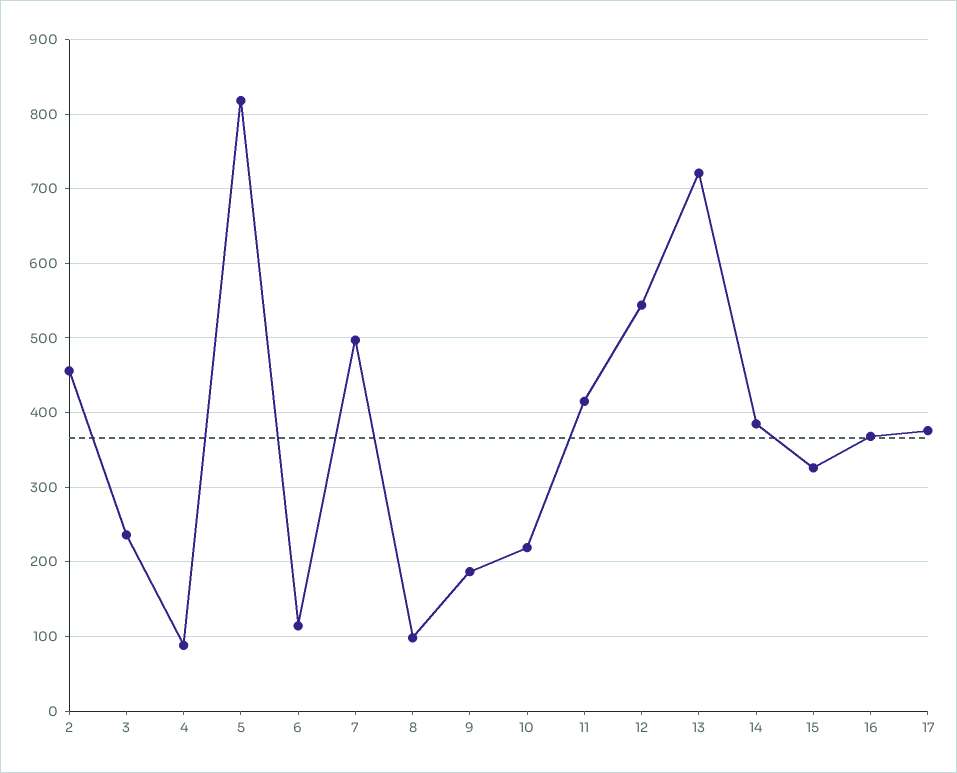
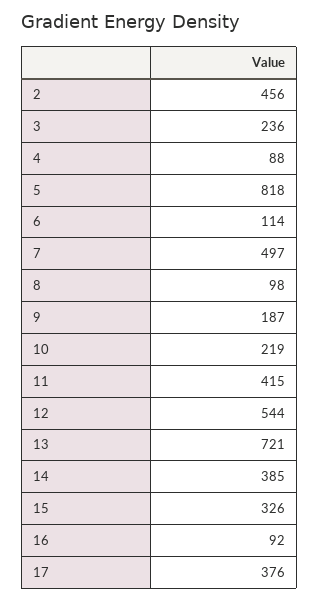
  {
    "2": 456,
    "3": 236,
    "4": 88,
    "5": 818,
    "6": 114,
    "7": 497,
    "8": 98,
    "9": 187,
    "10": 219,
    "11": 415,
    "12": 544,
    "13": 721,
    "14": 385,
    "15": 326,
-   "16": 370,
+   "16": 92,
    "17": 376
  }

